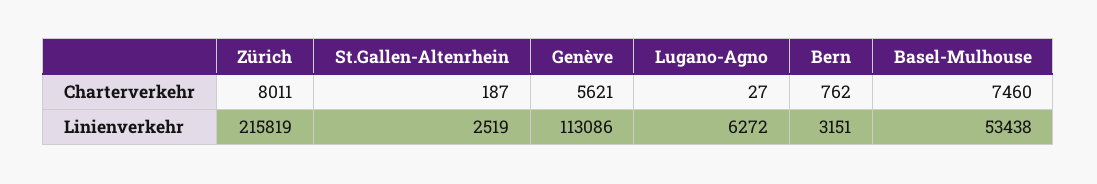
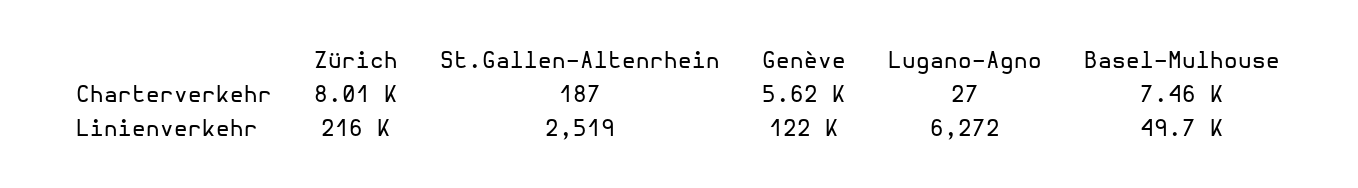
  {
    "Zürich": {
      "Charterverkehr": 8011,
      "Linienverkehr": 215819
    },
    "St.Gallen-Altenrhein": {
      "Charterverkehr": 187,
      "Linienverkehr": 2519
    },
    "Genève": {
      "Charterverkehr": 5621,
-     "Linienverkehr": 113086
+     "Linienverkehr": 122000
    },
    "Lugano-Agno": {
      "Charterverkehr": 27,
      "Linienverkehr": 6272
    },
-   "Bern": {
-     "Charterverkehr": 762,
-     "Linienverkehr": 3151
-   },
    "Basel-Mulhouse": {
      "Charterverkehr": 7460,
-     "Linienverkehr": 53438
+     "Linienverkehr": 49700
    }
  }

